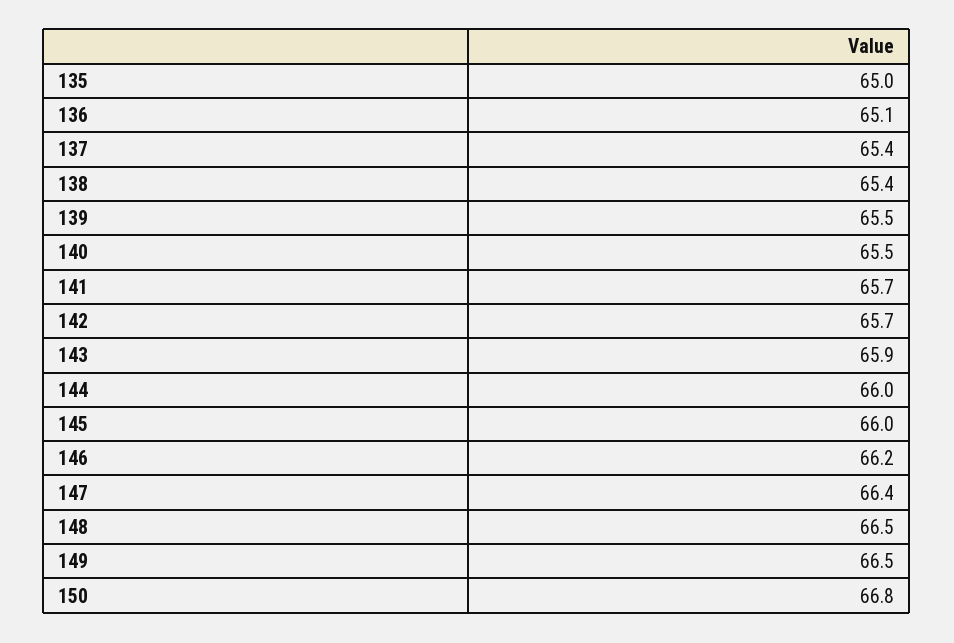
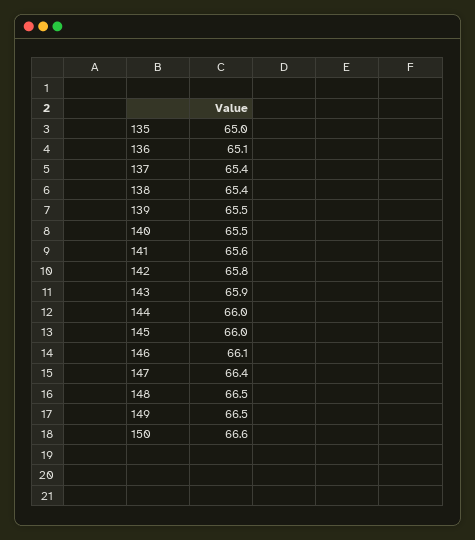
  {
    "135": 65,
    "136": 65.1,
    "137": 65.4,
    "138": 65.4,
    "139": 65.5,
    "140": 65.5,
-   "141": 65.7,
+   "141": 65.6,
-   "142": 65.7,
+   "142": 65.8,
    "143": 65.9,
    "144": 66,
    "145": 66,
-   "146": 66.2,
+   "146": 66.1,
    "147": 66.4,
    "148": 66.5,
    "149": 66.5,
-   "150": 66.8
+   "150": 66.6
  }

